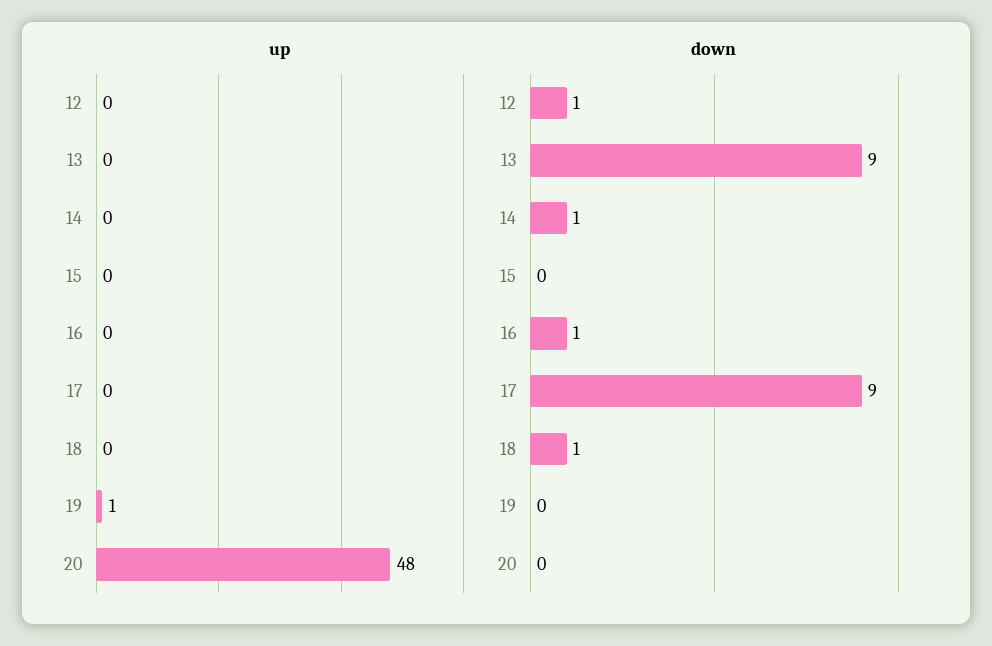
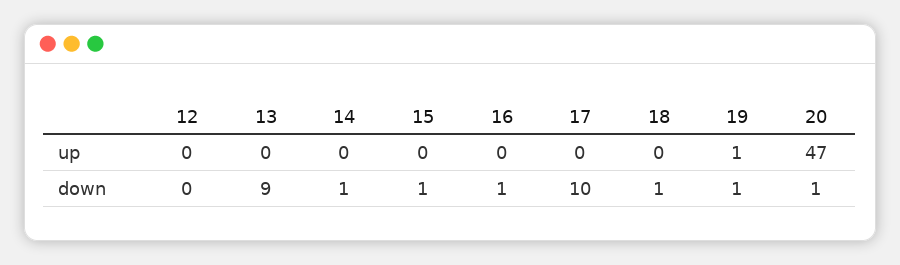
  {
    "up": {
      "12": 0,
      "13": 0,
      "14": 0,
      "15": 0,
      "16": 0,
      "17": 0,
      "18": 0,
      "19": 1,
-     "20": 48
+     "20": 47
    },
    "down": {
-     "12": 1,
+     "12": 0,
      "13": 9,
      "14": 1,
-     "15": 0,
+     "15": 1,
      "16": 1,
-     "17": 9,
+     "17": 10,
      "18": 1,
-     "19": 0,
+     "19": 1,
-     "20": 0
+     "20": 1
    }
  }

